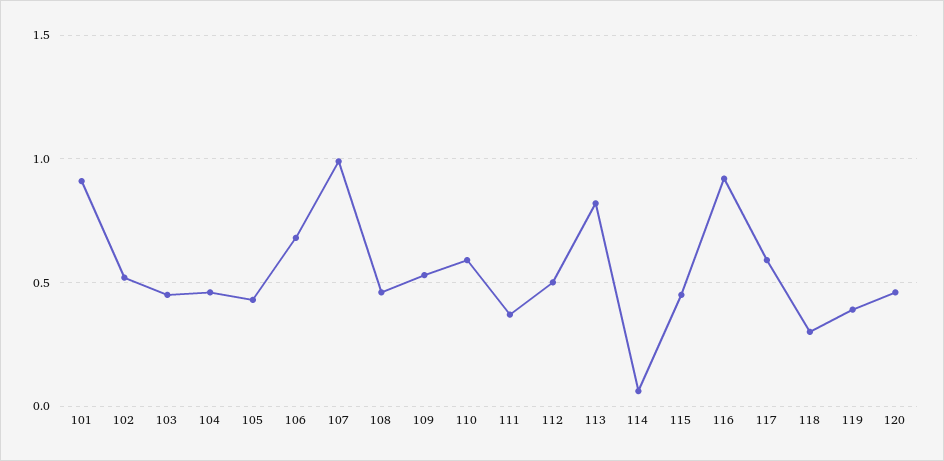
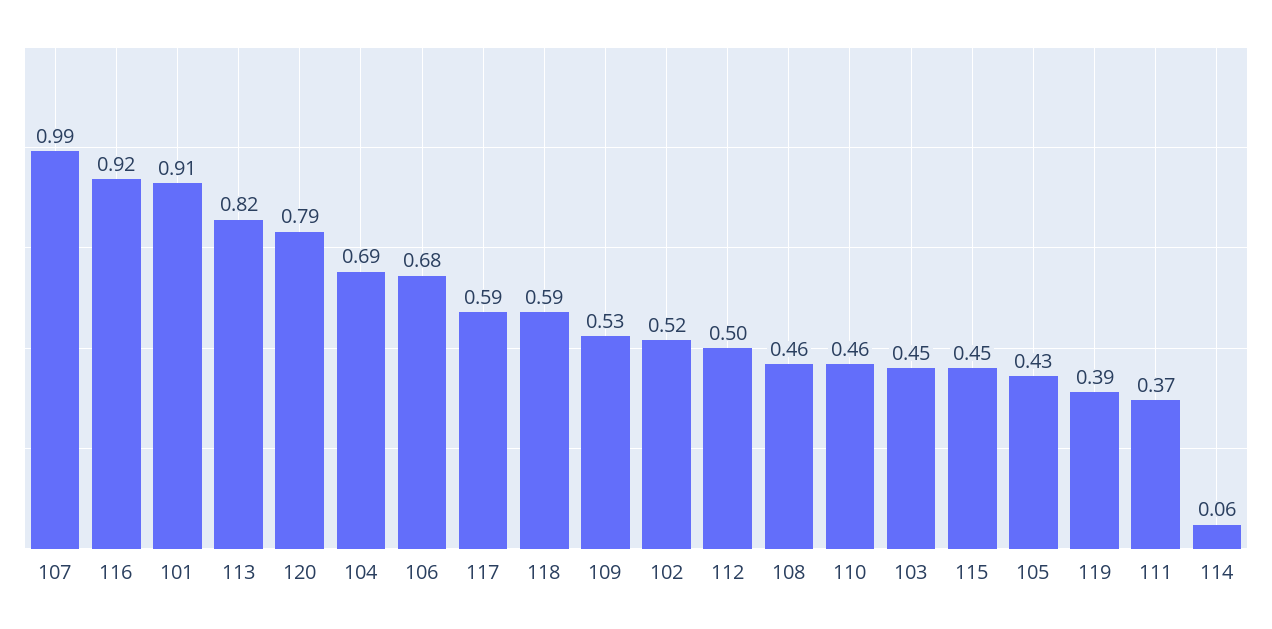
  {
    "101": 0.91,
    "102": 0.52,
    "103": 0.45,
-   "104": 0.45,
+   "104": 0.69,
    "105": 0.43,
    "106": 0.68,
    "107": 0.99,
    "108": 0.46,
    "109": 0.53,
-   "110": 0.6,
+   "110": 0.46,
    "111": 0.37,
    "112": 0.5,
    "113": 0.82,
    "114": 0.06,
    "115": 0.45,
    "116": 0.92,
    "117": 0.59,
-   "118": 0.3,
+   "118": 0.59,
    "119": 0.39,
-   "120": 0.45
+   "120": 0.79
  }

